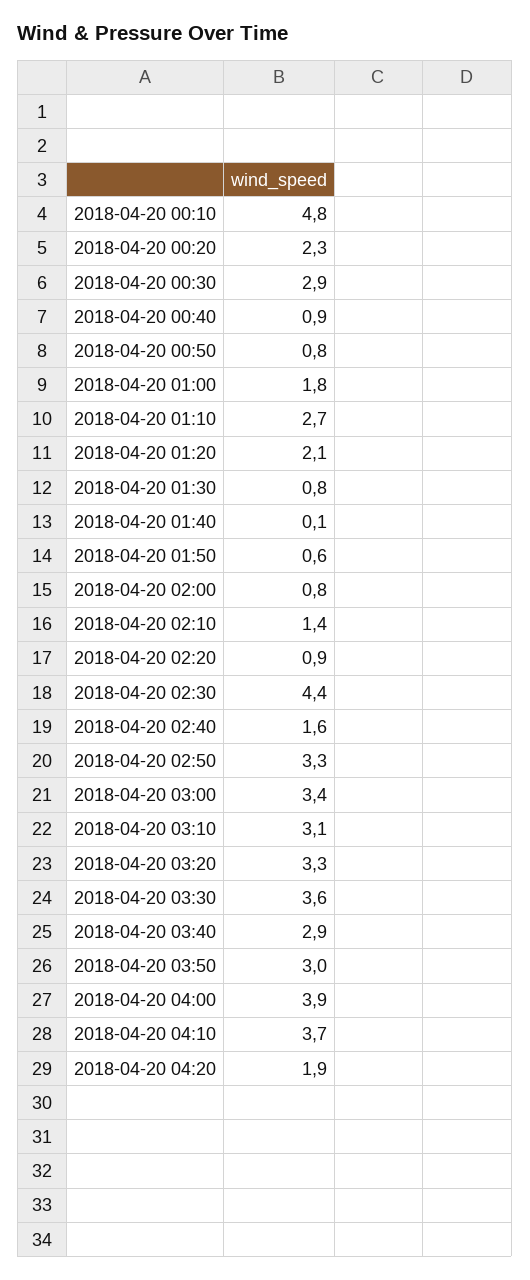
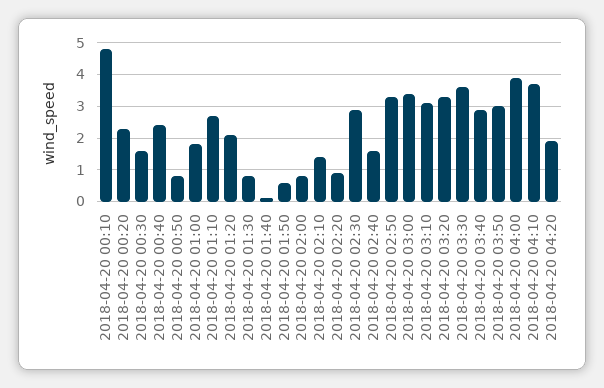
  {
    "2018-04-20 00:10": 4.8,
    "2018-04-20 00:20": 2.3,
-   "2018-04-20 00:30": 2.9,
+   "2018-04-20 00:30": 1.5,
-   "2018-04-20 00:40": 0.9,
+   "2018-04-20 00:40": 2.5,
    "2018-04-20 00:50": 0.8,
    "2018-04-20 01:00": 1.8,
    "2018-04-20 01:10": 2.7,
    "2018-04-20 01:20": 2.1,
    "2018-04-20 01:30": 0.8,
    "2018-04-20 01:40": 0.1,
    "2018-04-20 01:50": 0.6,
    "2018-04-20 02:00": 0.8,
    "2018-04-20 02:10": 1.4,
    "2018-04-20 02:20": 0.9,
-   "2018-04-20 02:30": 4.4,
+   "2018-04-20 02:30": 3,
    "2018-04-20 02:40": 1.6,
    "2018-04-20 02:50": 3.3,
    "2018-04-20 03:00": 3.4,
    "2018-04-20 03:10": 3.1,
    "2018-04-20 03:20": 3.3,
    "2018-04-20 03:30": 3.6,
    "2018-04-20 03:40": 2.9,
    "2018-04-20 03:50": 3,
    "2018-04-20 04:00": 3.9,
    "2018-04-20 04:10": 3.7,
    "2018-04-20 04:20": 1.9
  }

